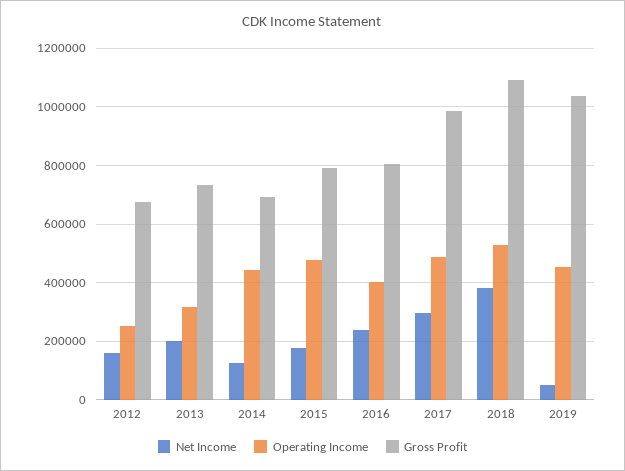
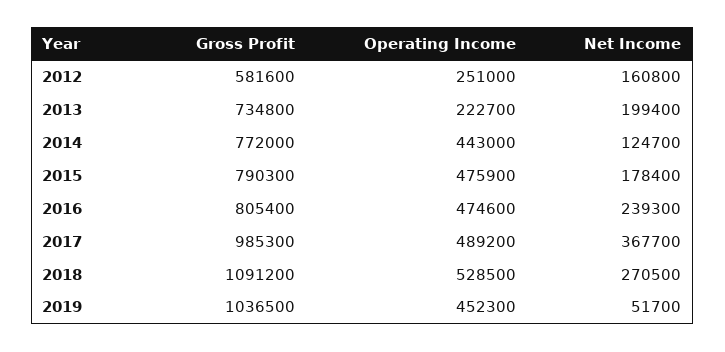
  {
    "Net Income": {
      "2012": 160800,
      "2013": 199400,
      "2014": 124700,
      "2015": 178400,
      "2016": 239300,
-     "2017": 300000,
+     "2017": 367700,
-     "2018": 375000,
+     "2018": 270500,
      "2019": 51700
    },
    "Operating Income": {
      "2012": 251000,
-     "2013": 325000,
+     "2013": 222700,
      "2014": 443000,
      "2015": 475900,
-     "2016": 400000,
+     "2016": 474600,
      "2017": 489200,
      "2018": 528500,
      "2019": 452300
    },
    "Gross Profit": {
-     "2012": 675000,
+     "2012": 581600,
      "2013": 734800,
-     "2014": 700000,
+     "2014": 772000,
      "2015": 790300,
      "2016": 805400,
      "2017": 985300,
      "2018": 1091200,
      "2019": 1036500
    }
  }

